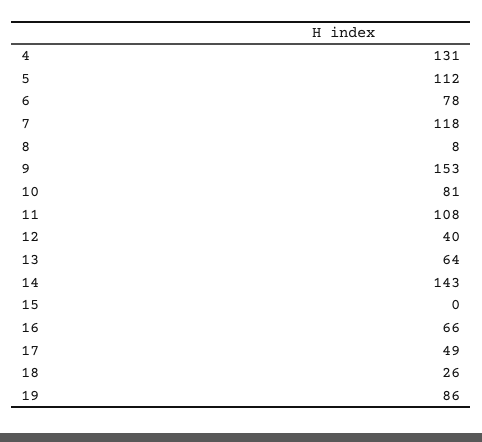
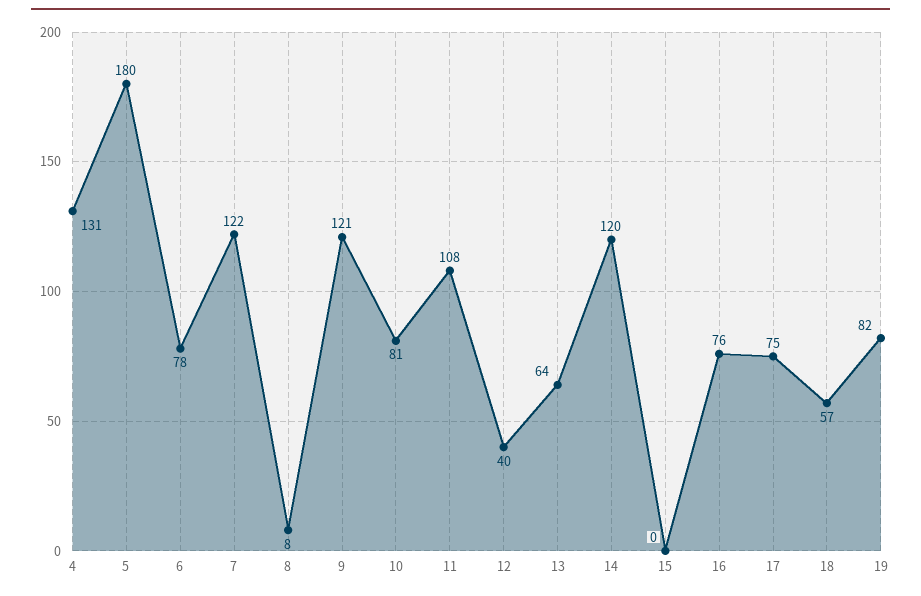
  {
    "4": 131,
-   "5": 112,
+   "5": 180,
    "6": 78,
-   "7": 118,
+   "7": 122,
    "8": 8,
-   "9": 153,
+   "9": 121,
    "10": 81,
    "11": 108,
    "12": 40,
    "13": 64,
-   "14": 143,
+   "14": 120,
    "15": 0,
-   "16": 66,
+   "16": 76,
-   "17": 49,
+   "17": 75,
-   "18": 26,
+   "18": 57,
-   "19": 86
+   "19": 82
  }

